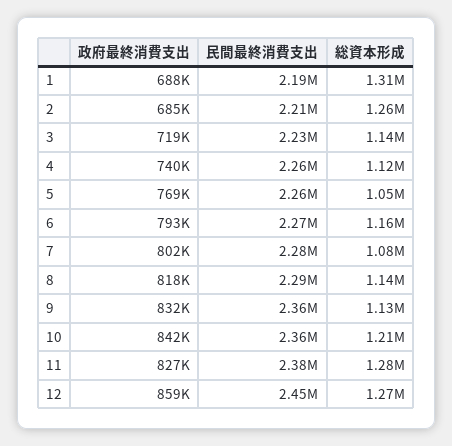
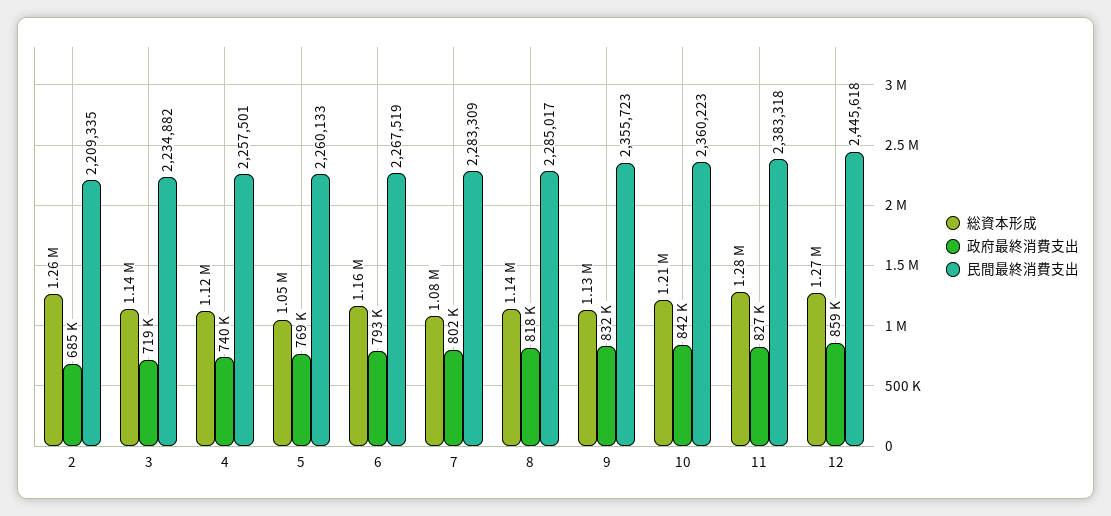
  {
    "政府最終消費支出": {
-     "1": 688000,
      "2": 685000,
      "3": 719000,
      "4": 740000,
      "5": 769000,
      "6": 793000,
      "7": 802000,
      "8": 818000,
      "9": 832000,
      "10": 842000,
      "11": 827000,
      "12": 859000
    },
    "民間最終消費支出": {
-     "1": 2190000,
      "2": 2209335,
      "3": 2234882,
      "4": 2257501,
      "5": 2260133,
      "6": 2267519,
      "7": 2283309,
      "8": 2285017,
      "9": 2355723,
      "10": 2360223,
      "11": 2383318,
      "12": 2445618
    },
    "総資本形成": {
-     "1": 1310000,
      "2": 1260000,
      "3": 1140000,
      "4": 1120000,
      "5": 1050000,
      "6": 1160000,
      "7": 1080000,
      "8": 1140000,
      "9": 1130000,
      "10": 1210000,
      "11": 1280000,
      "12": 1270000
    }
  }

